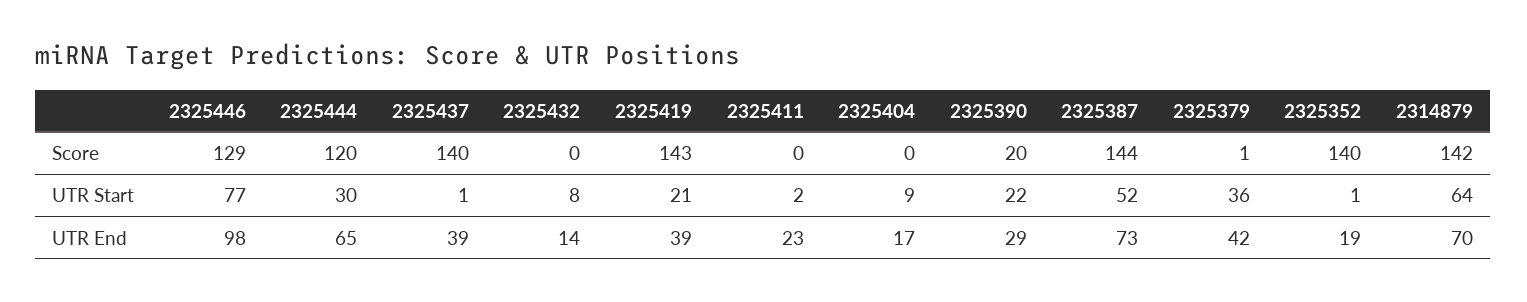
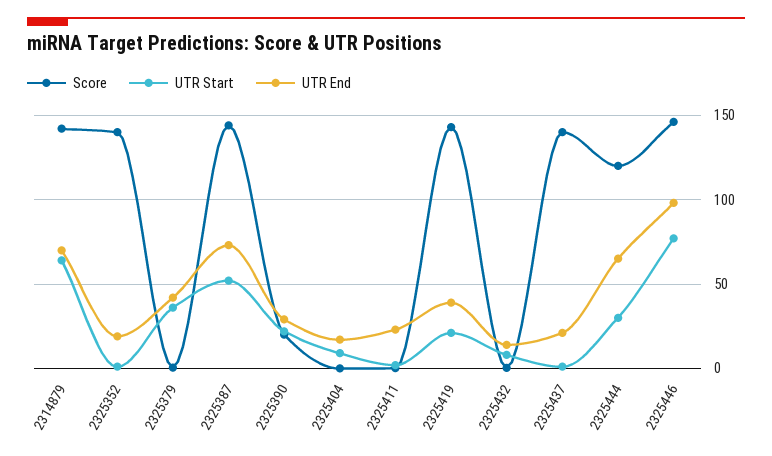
  {
    "Score": {
-     "2325446": 129,
+     "2325446": 145,
      "2325444": 120,
      "2325437": 140,
      "2325432": 0,
      "2325419": 143,
      "2325411": 0,
      "2325404": 0,
      "2325390": 20,
      "2325387": 144,
      "2325379": 1,
      "2325352": 140,
      "2314879": 142
    },
    "UTR Start": {
      "2325446": 77,
      "2325444": 30,
      "2325437": 1,
      "2325432": 8,
      "2325419": 21,
      "2325411": 2,
      "2325404": 9,
      "2325390": 22,
      "2325387": 52,
      "2325379": 36,
      "2325352": 1,
      "2314879": 64
    },
    "UTR End": {
      "2325446": 98,
      "2325444": 65,
-     "2325437": 39,
+     "2325437": 20,
      "2325432": 14,
      "2325419": 39,
      "2325411": 23,
      "2325404": 17,
      "2325390": 29,
      "2325387": 73,
      "2325379": 42,
      "2325352": 19,
      "2314879": 70
    }
  }

